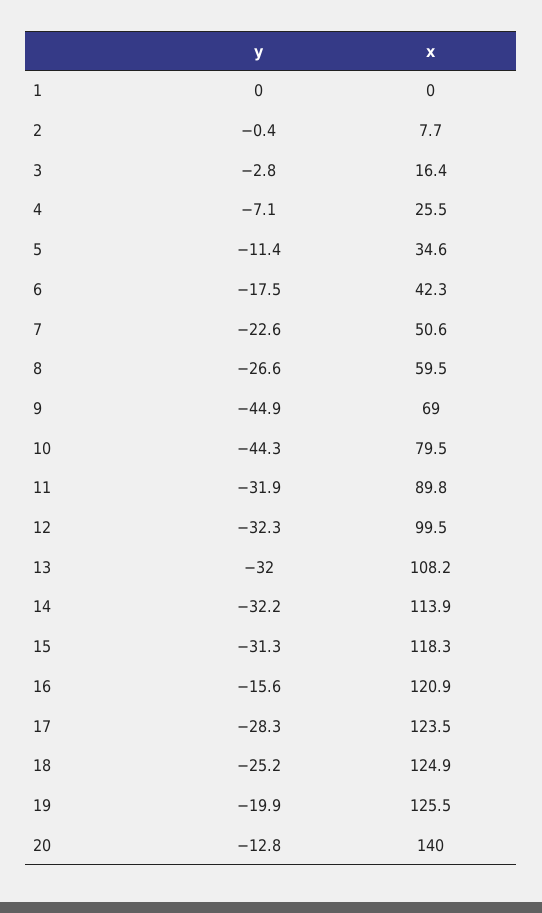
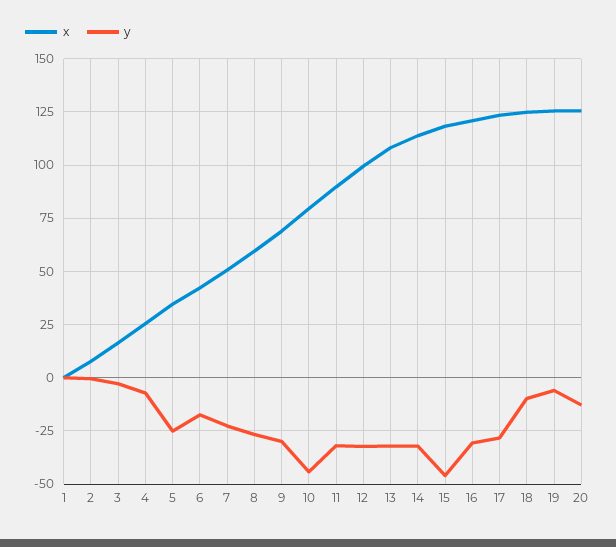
  {
    "y": {
      "1": 0,
      "2": -0.4,
      "3": -2.8,
      "4": -7.1,
-     "5": -11.4,
+     "5": -25,
      "6": -17.5,
      "7": -22.6,
      "8": -26.6,
-     "9": -44.9,
+     "9": -30,
      "10": -44.3,
      "11": -31.9,
      "12": -32.3,
      "13": -32,
      "14": -32.2,
-     "15": -31.3,
+     "15": -45,
-     "16": -15.6,
+     "16": -30,
      "17": -28.3,
-     "18": -25.2,
+     "18": -10,
-     "19": -19.9,
+     "19": -5,
      "20": -12.8
    },
    "x": {
      "1": 0,
      "2": 7.7,
      "3": 16.4,
      "4": 25.5,
      "5": 34.6,
      "6": 42.3,
      "7": 50.6,
      "8": 59.5,
      "9": 69,
      "10": 79.5,
      "11": 89.8,
      "12": 99.5,
      "13": 108.2,
      "14": 113.9,
      "15": 118.3,
      "16": 120.9,
      "17": 123.5,
      "18": 124.9,
      "19": 125.5,
-     "20": 140
+     "20": 125
    }
  }

